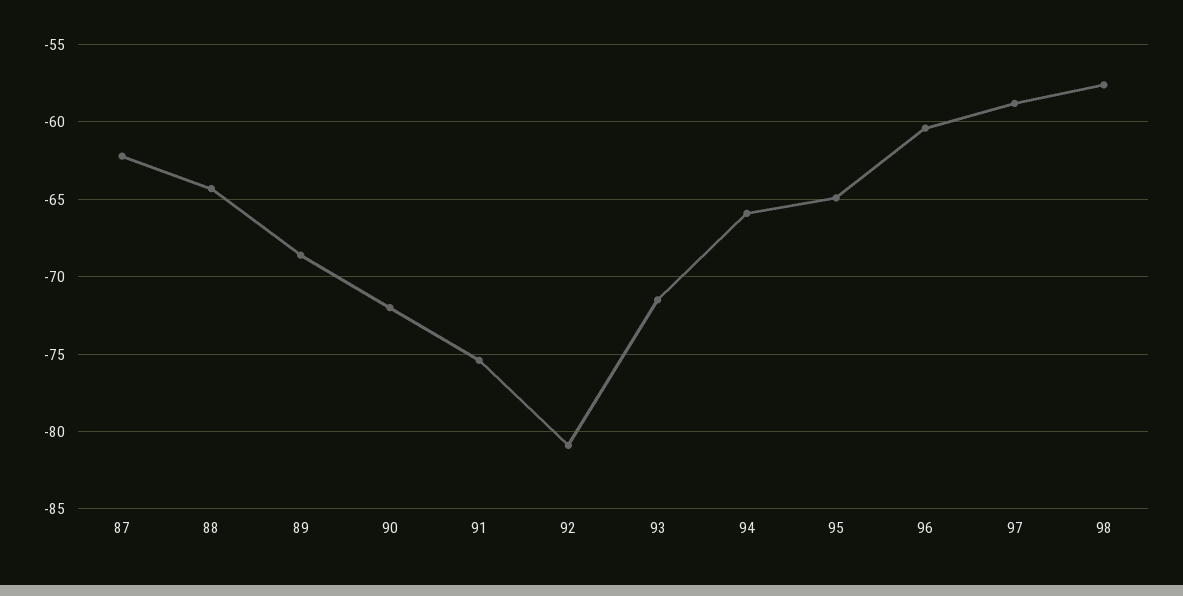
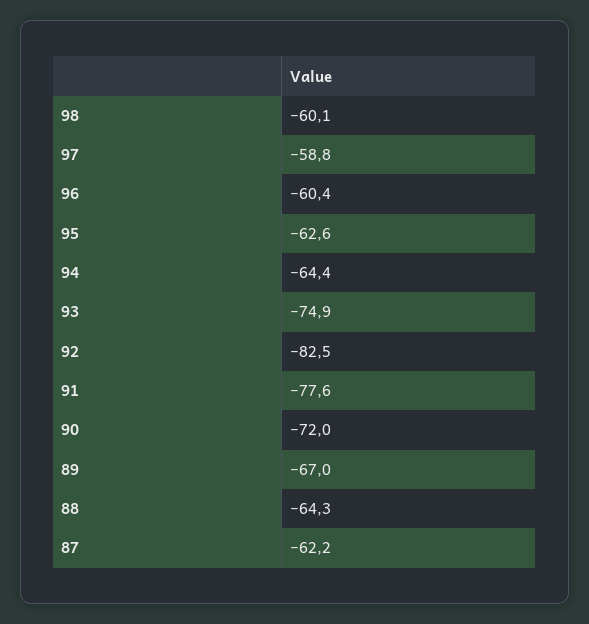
  {
    "87": -62.2,
    "88": -64.3,
-   "89": -68.5,
+   "89": -67,
    "90": -72,
-   "91": -75.5,
+   "91": -77.6,
-   "92": -81,
+   "92": -82.5,
-   "93": -71.5,
+   "93": -74.9,
-   "94": -66,
+   "94": -64.4,
-   "95": -65,
+   "95": -62.6,
    "96": -60.4,
    "97": -58.8,
-   "98": -57.5
+   "98": -60.1
  }

